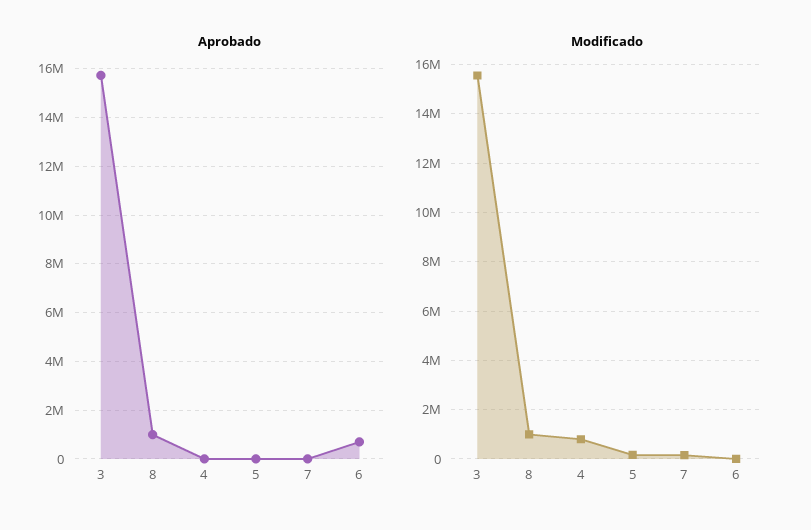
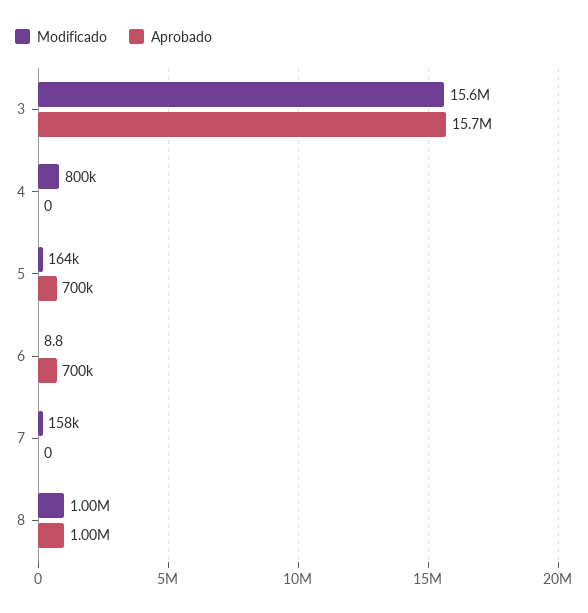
  {
    "Aprobado": {
      "3": 15700000,
      "8": 1000000,
      "4": 0,
-     "5": 0,
+     "5": 700000,
      "7": 0,
      "6": 700000
    },
    "Modificado": {
      "3": 15600000,
      "8": 1000000,
      "4": 800000,
      "5": 164000,
      "7": 158000,
      "6": 8.8
    }
  }

